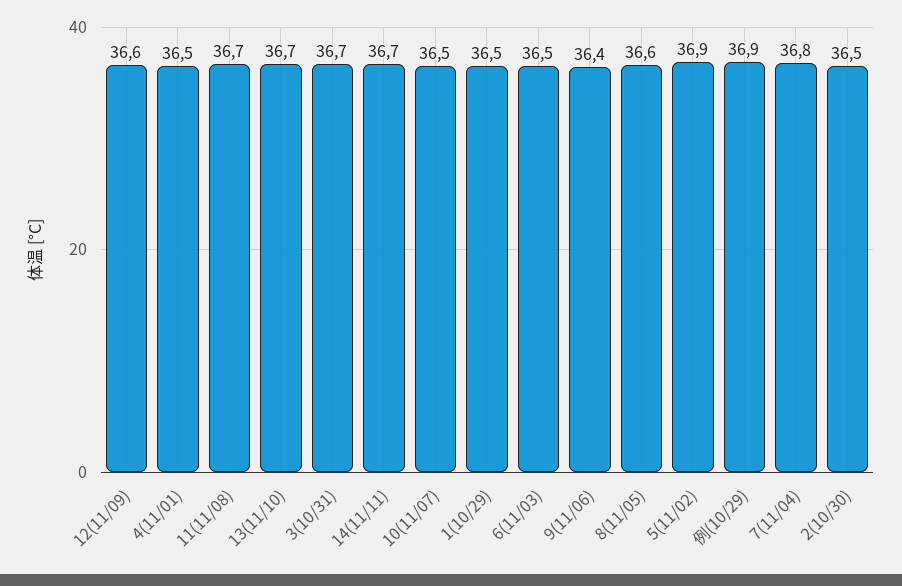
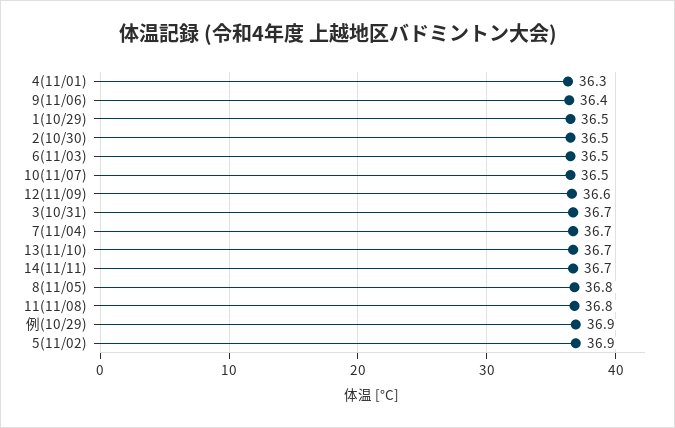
  {
    "12(11/09)": 36.6,
-   "4(11/01)": 36.5,
+   "4(11/01)": 36.3,
-   "11(11/08)": 36.7,
+   "11(11/08)": 36.8,
    "13(11/10)": 36.7,
    "3(10/31)": 36.7,
    "14(11/11)": 36.7,
    "10(11/07)": 36.5,
    "1(10/29)": 36.5,
    "6(11/03)": 36.5,
    "9(11/06)": 36.4,
-   "8(11/05)": 36.6,
+   "8(11/05)": 36.8,
    "5(11/02)": 36.9,
    "例(10/29)": 36.9,
-   "7(11/04)": 36.8,
+   "7(11/04)": 36.7,
    "2(10/30)": 36.5
  }

